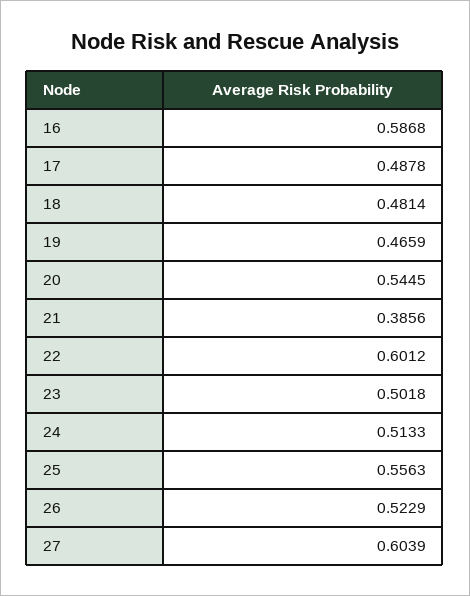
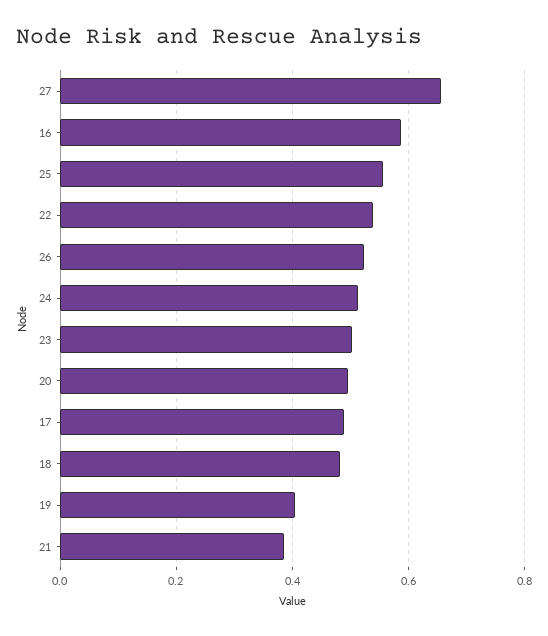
  {
    "16": 0.5868,
    "17": 0.4878,
    "18": 0.4814,
-   "19": 0.4659,
+   "19": 0.4,
-   "20": 0.5445,
+   "20": 0.5,
    "21": 0.3856,
-   "22": 0.6012,
+   "22": 0.54,
    "23": 0.5018,
    "24": 0.5133,
    "25": 0.5563,
    "26": 0.5229,
-   "27": 0.6039
+   "27": 0.66
  }

